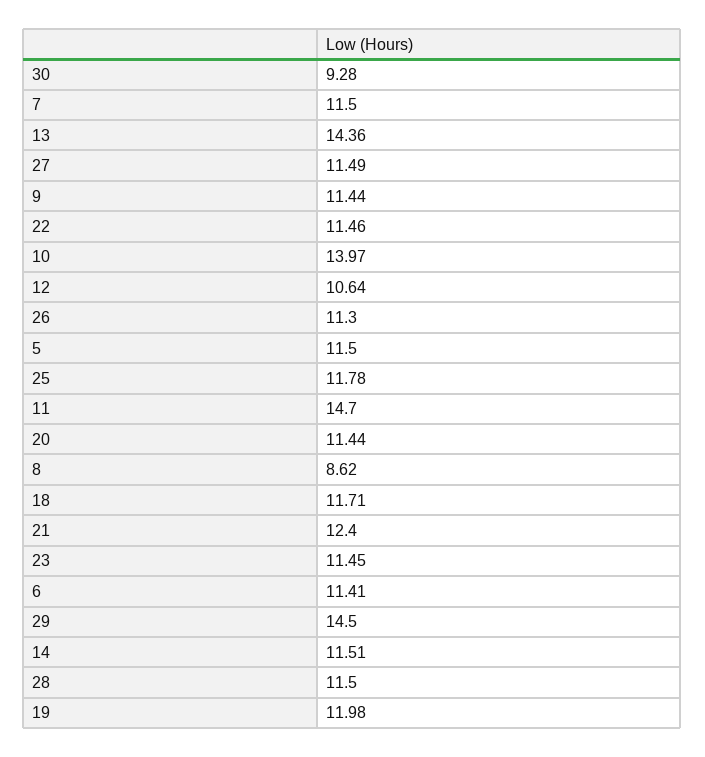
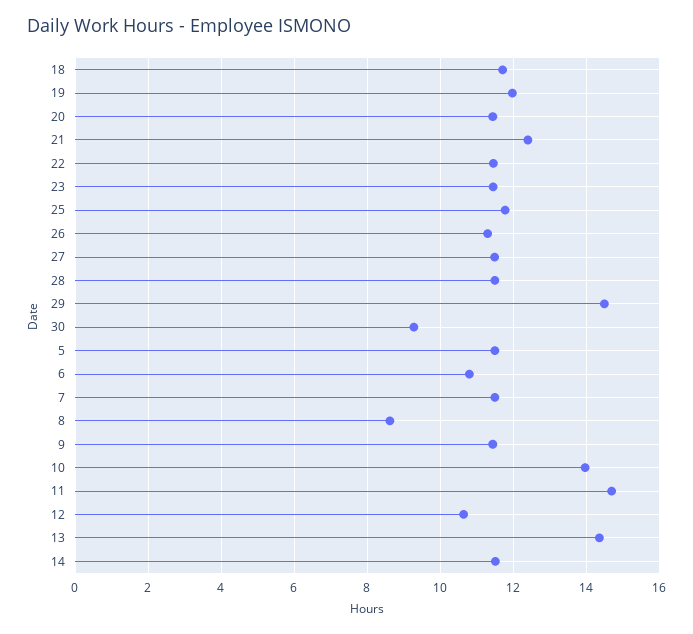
  {
    "30": 9.28,
    "7": 11.5,
    "13": 14.36,
    "27": 11.49,
    "9": 11.44,
    "22": 11.46,
    "10": 13.97,
    "12": 10.64,
    "26": 11.3,
    "5": 11.5,
    "25": 11.78,
    "11": 14.7,
    "20": 11.44,
    "8": 8.62,
    "18": 11.71,
    "21": 12.4,
    "23": 11.45,
-   "6": 11.41,
+   "6": 10.8,
    "29": 14.5,
    "14": 11.51,
    "28": 11.5,
    "19": 11.98
  }

